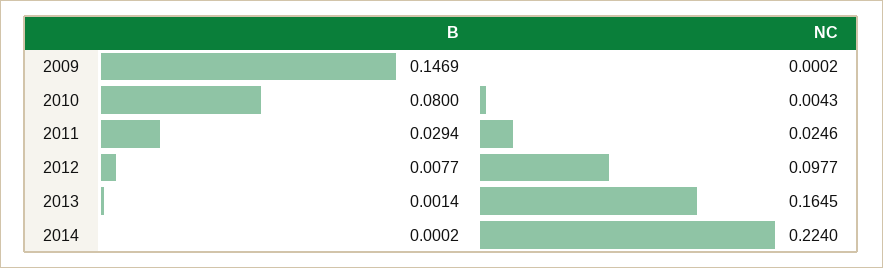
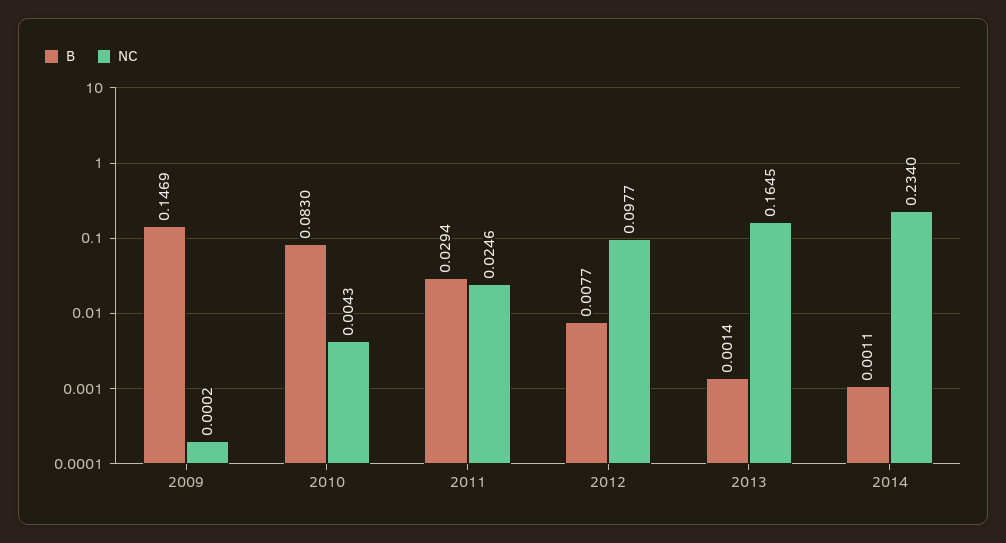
  {
    "B": {
      "2009": 0.1469,
-     "2010": 0.08,
+     "2010": 0.083,
      "2011": 0.0294,
      "2012": 0.0077,
      "2013": 0.0014,
-     "2014": 0.0002
+     "2014": 0.0011
    },
    "NC": {
      "2009": 0.0002,
      "2010": 0.0043,
      "2011": 0.0246,
      "2012": 0.0977,
      "2013": 0.1645,
-     "2014": 0.224
+     "2014": 0.234
    }
  }

